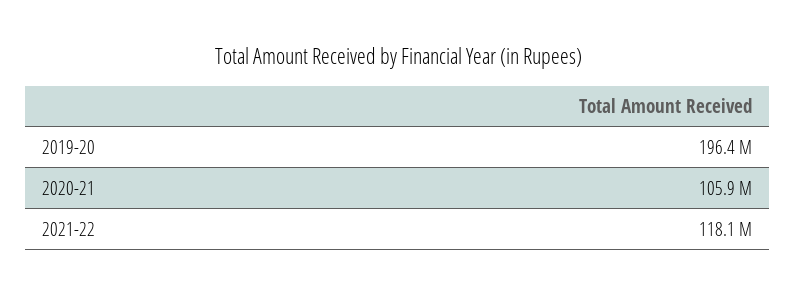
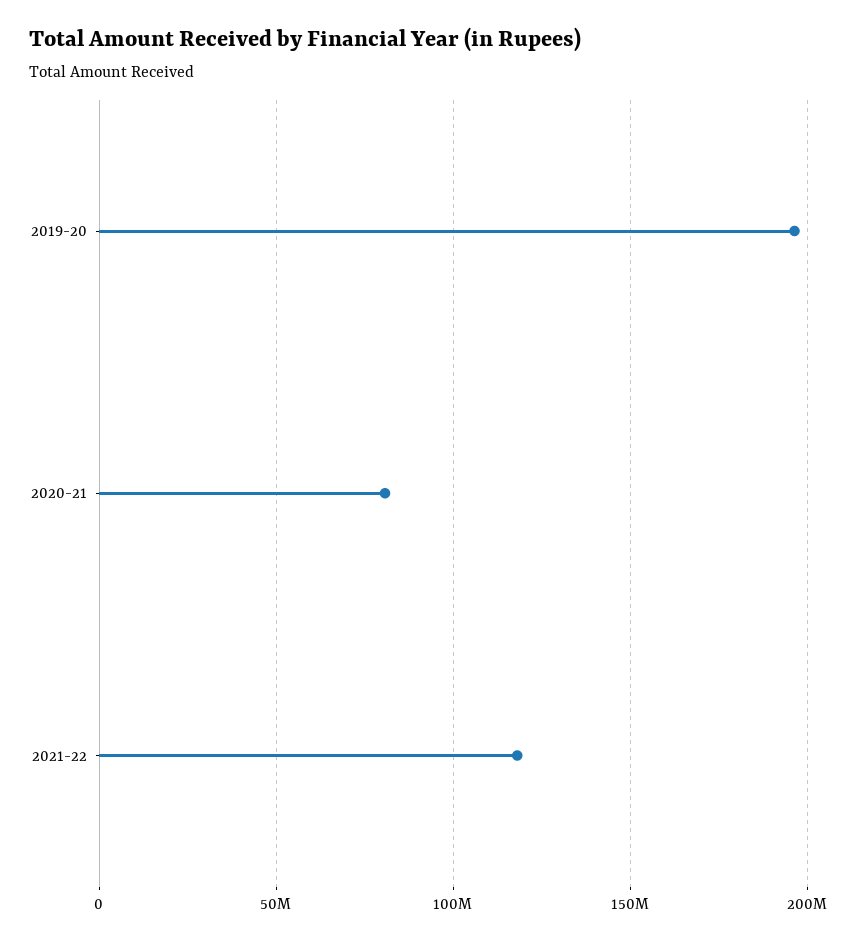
  {
    "2019-20": 196400000,
-   "2020-21": 105900000,
+   "2020-21": 80000000,
    "2021-22": 118100000
  }

